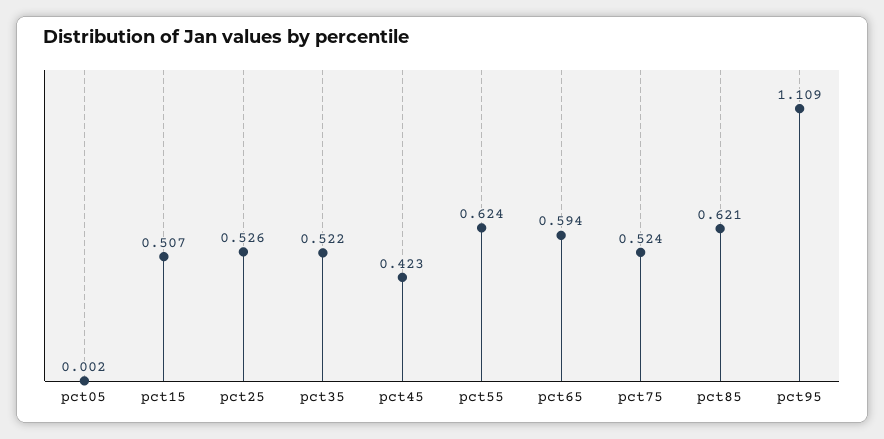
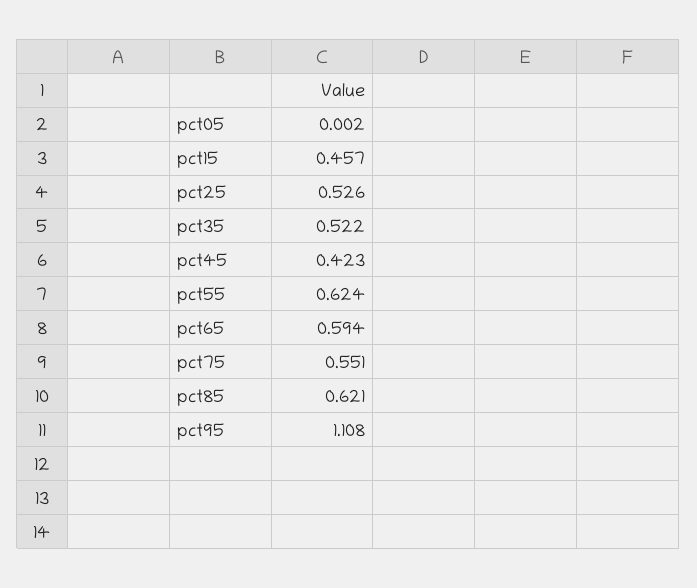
  {
    "pct05": 0.002,
-   "pct15": 0.507,
+   "pct15": 0.457,
    "pct25": 0.526,
    "pct35": 0.522,
    "pct45": 0.423,
    "pct55": 0.624,
    "pct65": 0.594,
-   "pct75": 0.524,
+   "pct75": 0.551,
    "pct85": 0.621,
-   "pct95": 1.109
+   "pct95": 1.108
  }

